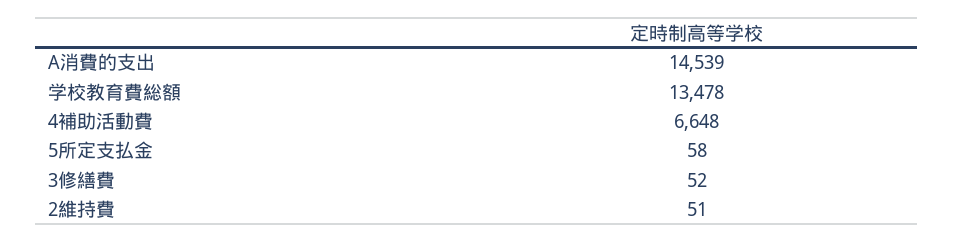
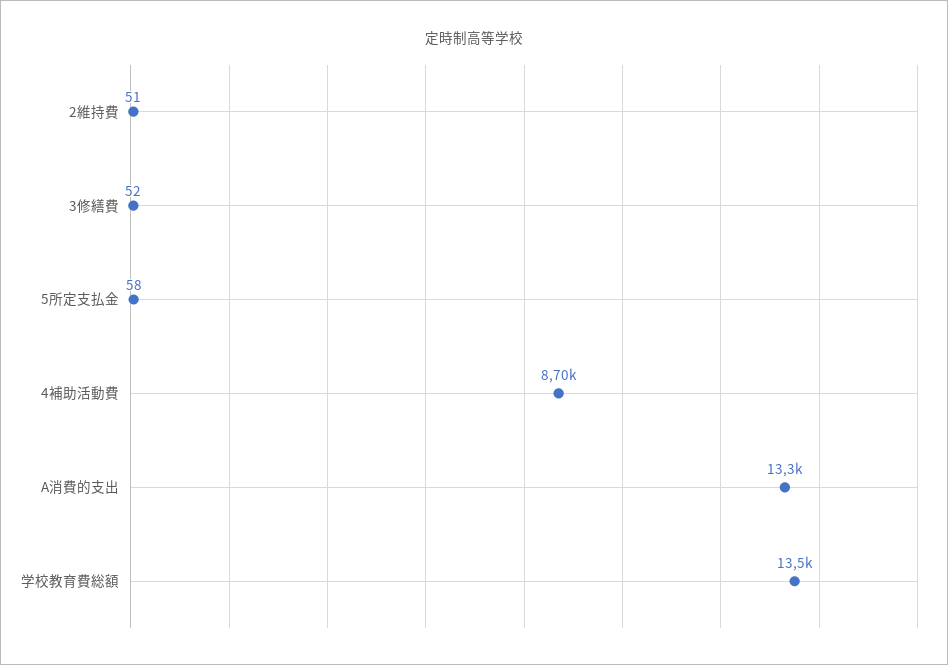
  {
-   "A消費的支出": 14539,
+   "A消費的支出": 13300,
    "学校教育費総額": 13478,
-   "4補助活動費": 6648,
+   "4補助活動費": 8700,
    "5所定支払金": 58,
    "3修繕費": 52,
    "2維持費": 51
  }

